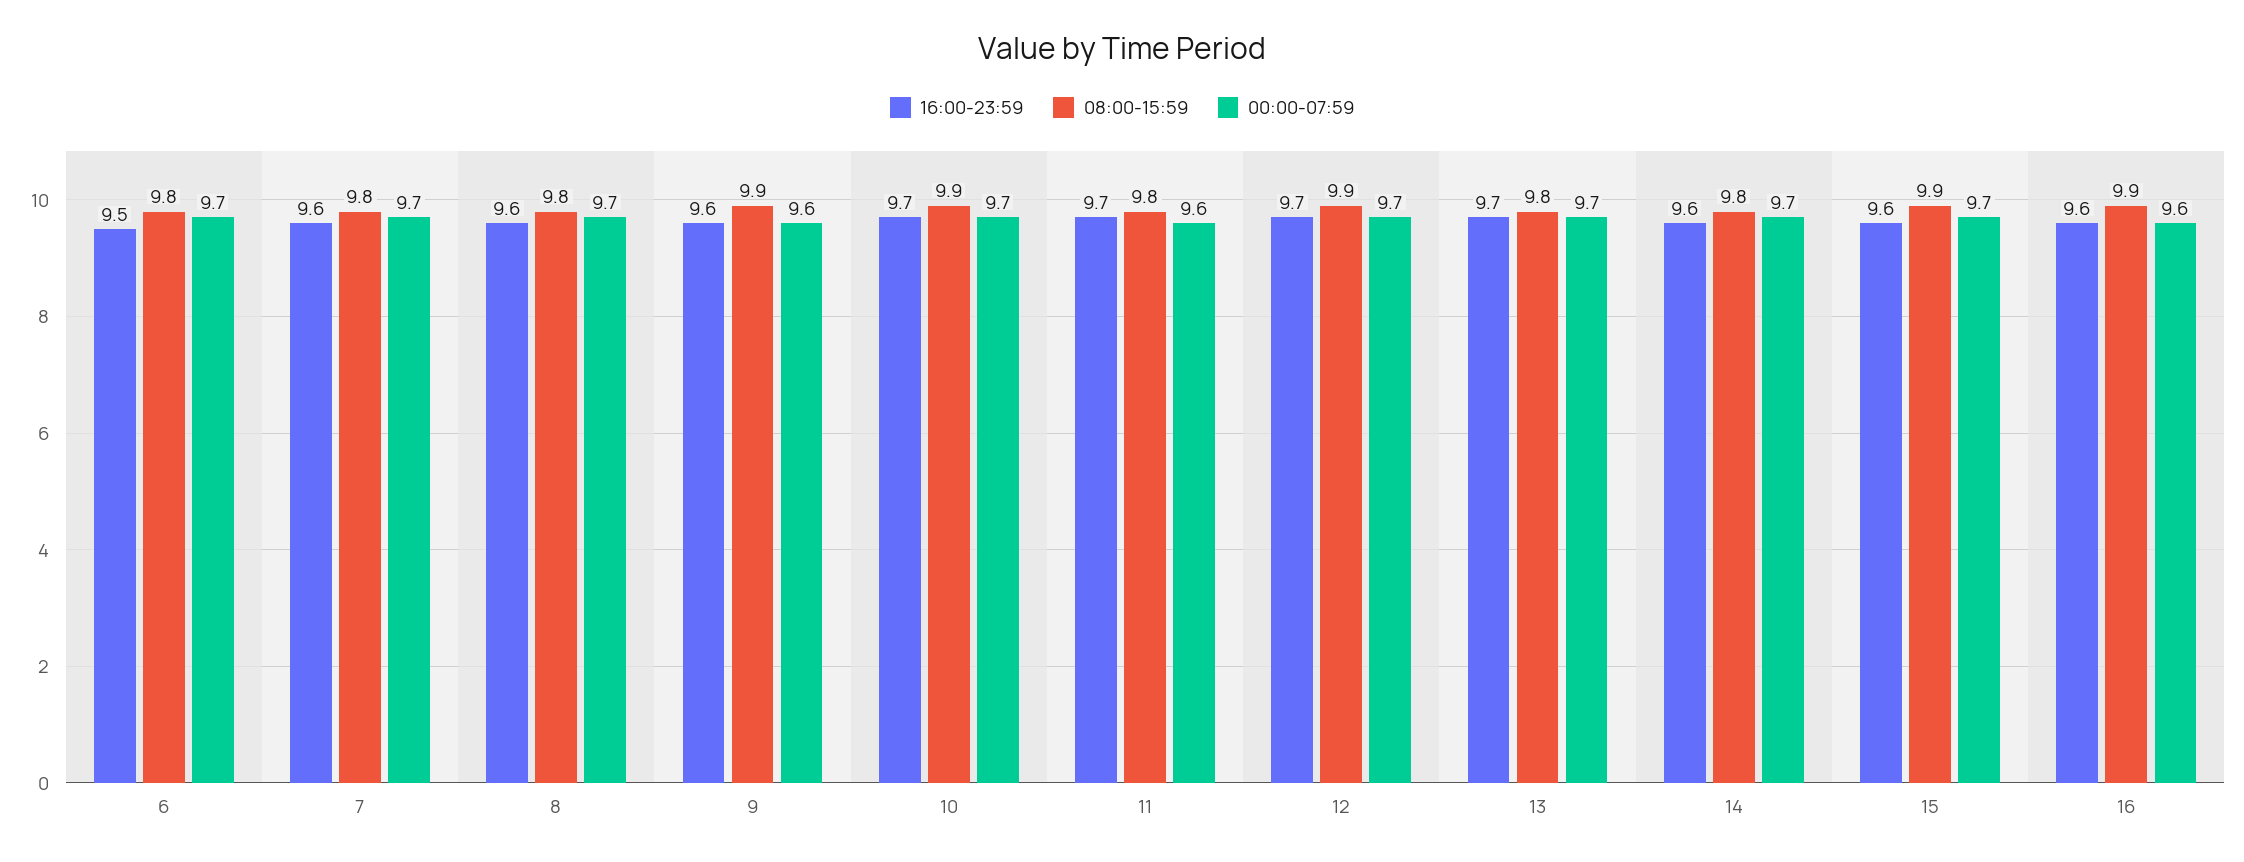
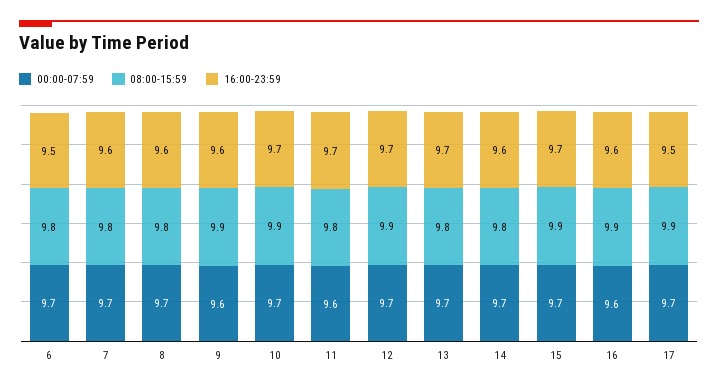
  {
    "16:00-23:59": {
      "6": 9.5,
      "7": 9.6,
      "8": 9.6,
      "9": 9.6,
      "10": 9.7,
      "11": 9.7,
      "12": 9.7,
      "13": 9.7,
      "14": 9.6,
-     "15": 9.6,
+     "15": 9.7,
-     "16": 9.6
+     "16": 9.6,
+     "17": 9.5
    },
    "08:00-15:59": {
      "6": 9.8,
      "7": 9.8,
      "8": 9.8,
      "9": 9.9,
      "10": 9.9,
      "11": 9.8,
      "12": 9.9,
      "13": 9.8,
      "14": 9.8,
      "15": 9.9,
-     "16": 9.9
+     "16": 9.9,
+     "17": 9.9
    },
    "00:00-07:59": {
      "6": 9.7,
      "7": 9.7,
      "8": 9.7,
      "9": 9.6,
      "10": 9.7,
      "11": 9.6,
      "12": 9.7,
      "13": 9.7,
      "14": 9.7,
      "15": 9.7,
-     "16": 9.6
+     "16": 9.6,
+     "17": 9.7
    }
  }

